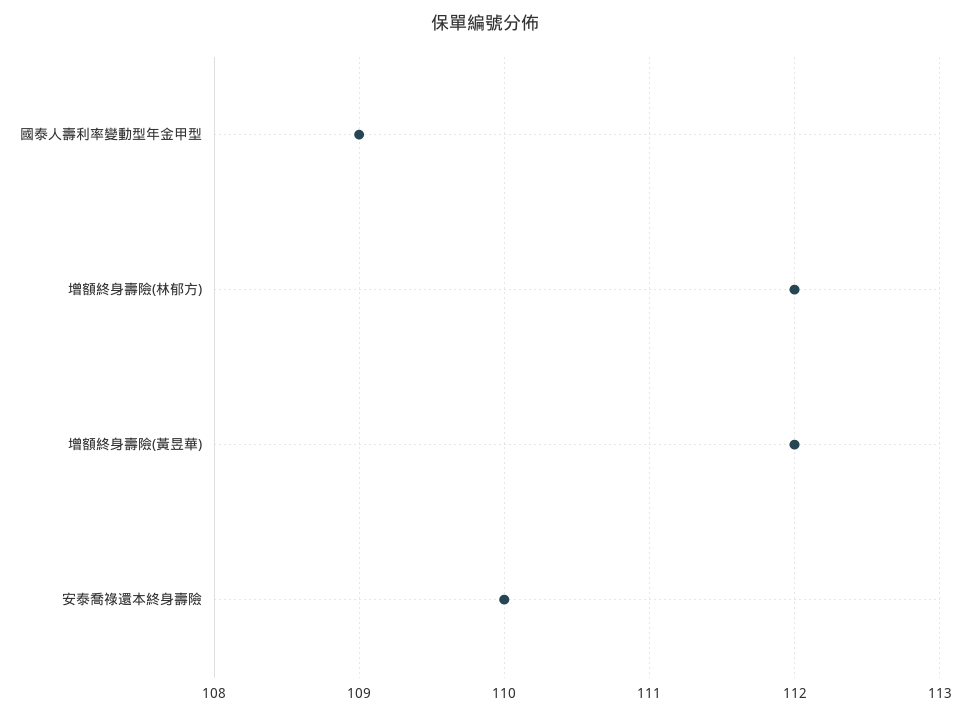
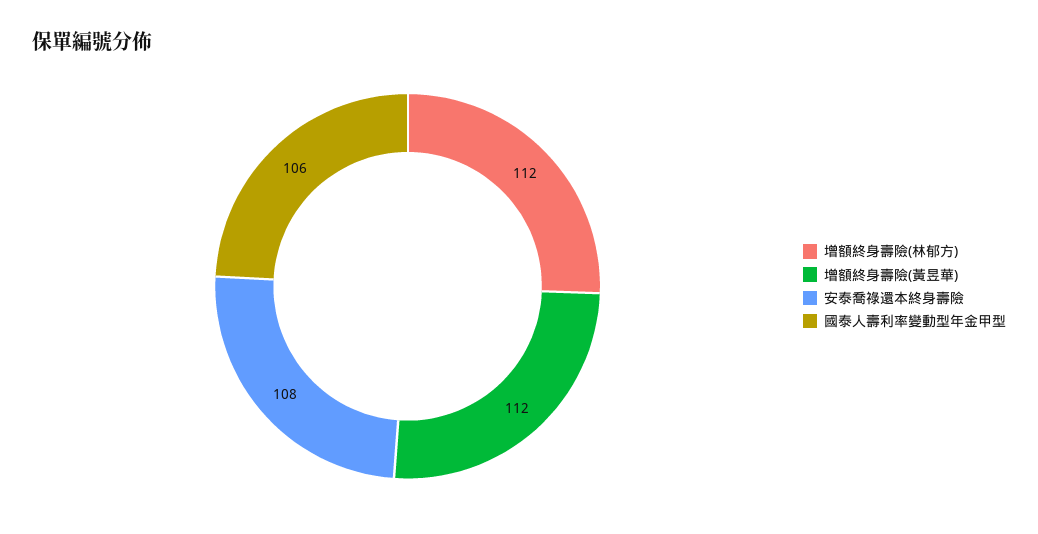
  {
-   "國泰人壽利率變動型年金甲型": 109,
+   "國泰人壽利率變動型年金甲型": 106,
    "增額終身壽險(林郁方)": 112,
    "增額終身壽險(黃昱華)": 112,
-   "安泰喬祿還本終身壽險": 110
+   "安泰喬祿還本終身壽險": 108
  }

